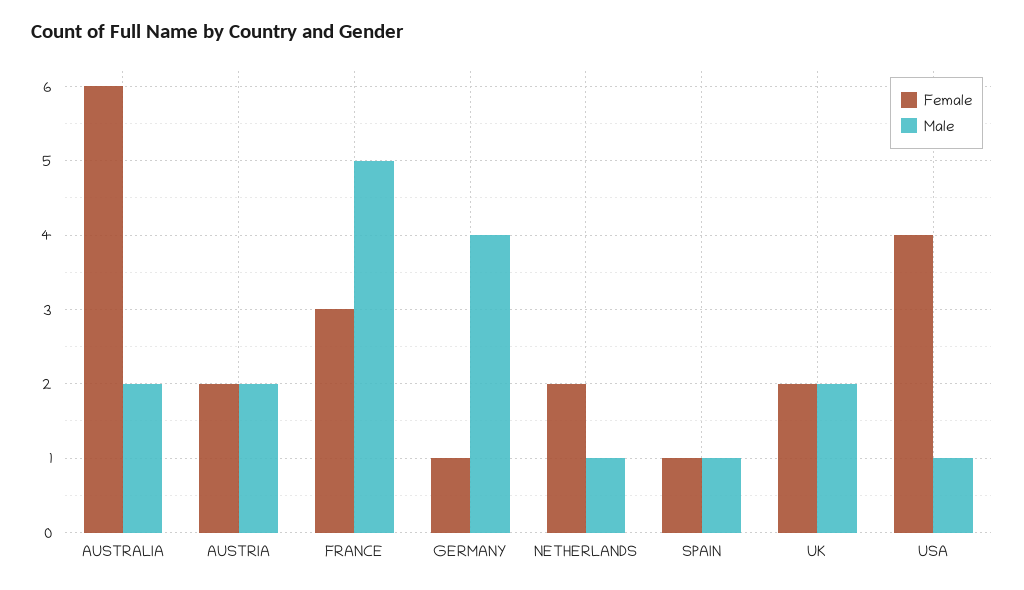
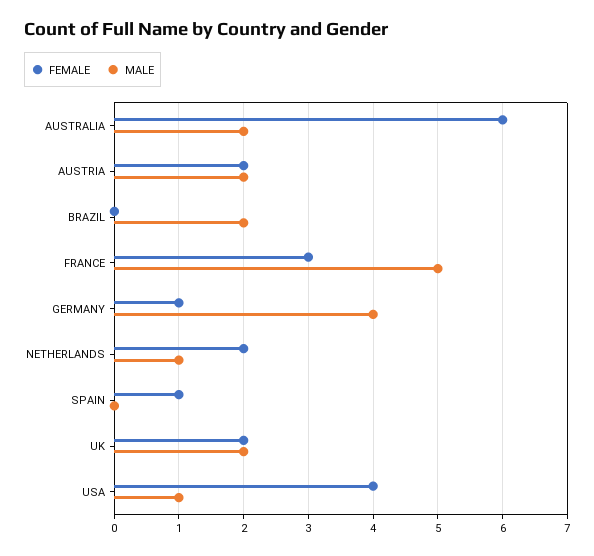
  {
    "Female": {
      "AUSTRALIA": 6,
      "AUSTRIA": 2,
      "FRANCE": 3,
      "GERMANY": 1,
      "NETHERLANDS": 2,
      "SPAIN": 1,
      "UK": 2,
-     "USA": 4
+     "USA": 4,
+     "BRAZIL": 0
    },
    "Male": {
      "AUSTRALIA": 2,
      "AUSTRIA": 2,
      "FRANCE": 5,
      "GERMANY": 4,
      "NETHERLANDS": 1,
-     "SPAIN": 1,
+     "SPAIN": 0,
      "UK": 2,
-     "USA": 1
+     "USA": 1,
+     "BRAZIL": 2
    }
  }

